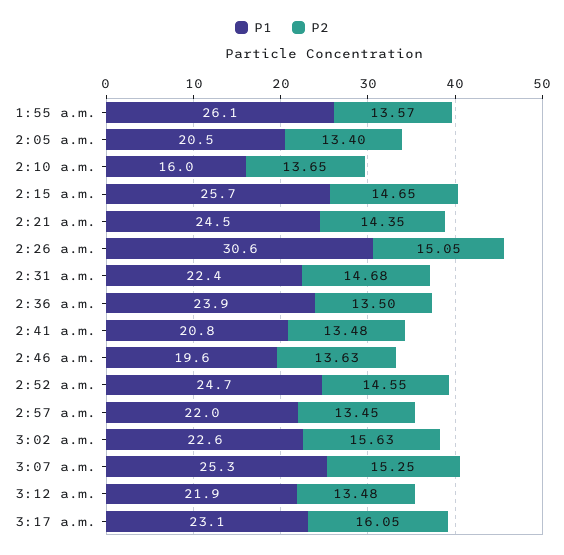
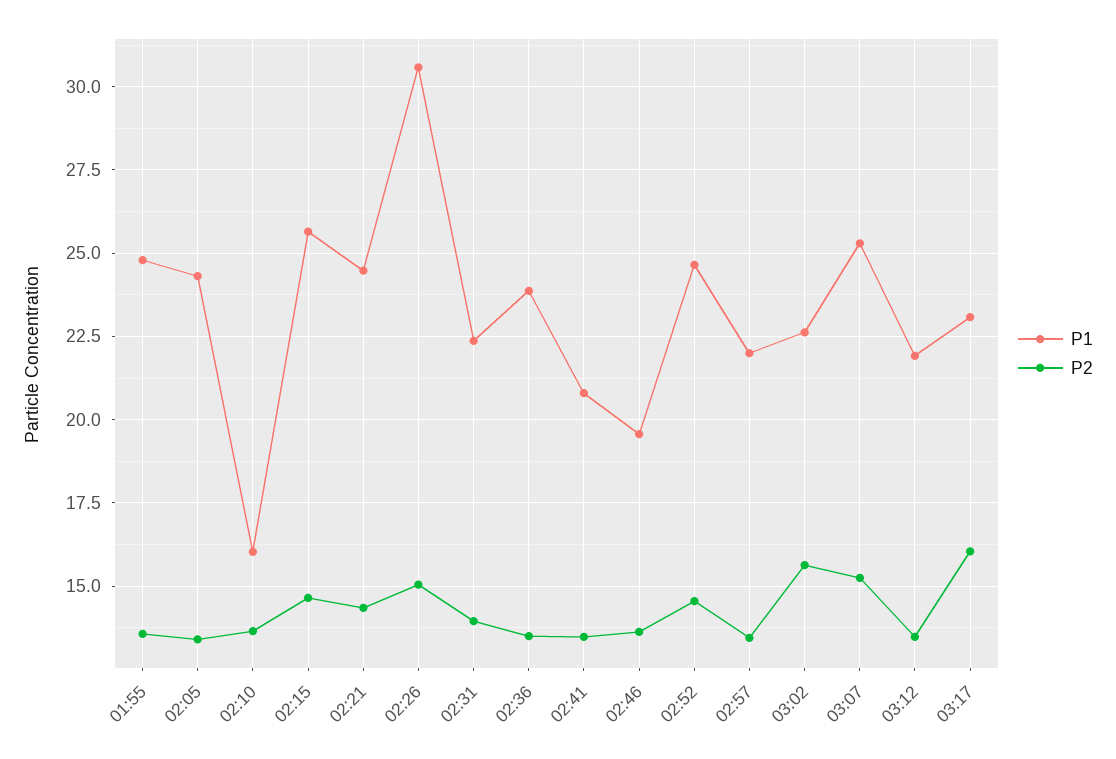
  {
    "P1": {
-     "1:55 a.m.": 26.1,
+     "1:55 a.m.": 24.75,
-     "2:05 a.m.": 20.5,
+     "2:05 a.m.": 24.25,
      "2:10 a.m.": 16,
      "2:15 a.m.": 25.7,
      "2:21 a.m.": 24.5,
      "2:26 a.m.": 30.6,
      "2:31 a.m.": 22.4,
      "2:36 a.m.": 23.9,
      "2:41 a.m.": 20.8,
      "2:46 a.m.": 19.6,
      "2:52 a.m.": 24.7,
      "2:57 a.m.": 22,
      "3:02 a.m.": 22.6,
      "3:07 a.m.": 25.3,
      "3:12 a.m.": 21.9,
      "3:17 a.m.": 23.1
    },
    "P2": {
      "1:55 a.m.": 13.57,
      "2:05 a.m.": 13.4,
      "2:10 a.m.": 13.65,
      "2:15 a.m.": 14.65,
      "2:21 a.m.": 14.35,
      "2:26 a.m.": 15.05,
-     "2:31 a.m.": 14.68,
+     "2:31 a.m.": 14,
      "2:36 a.m.": 13.5,
      "2:41 a.m.": 13.48,
      "2:46 a.m.": 13.63,
      "2:52 a.m.": 14.55,
      "2:57 a.m.": 13.45,
      "3:02 a.m.": 15.63,
      "3:07 a.m.": 15.25,
      "3:12 a.m.": 13.48,
      "3:17 a.m.": 16.05
    }
  }

